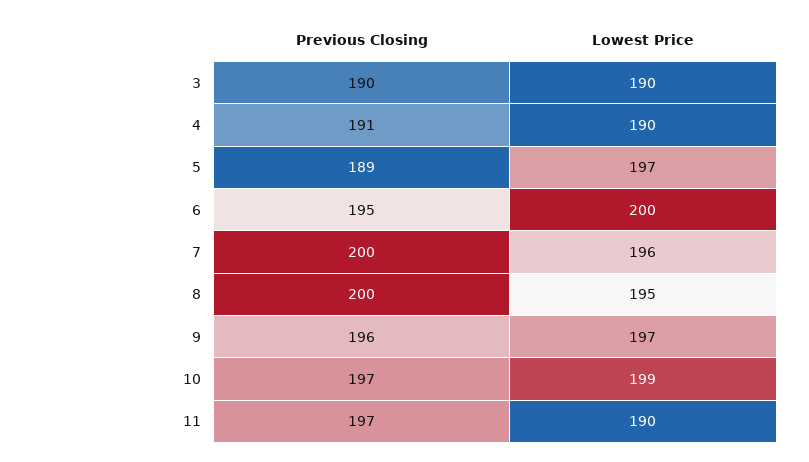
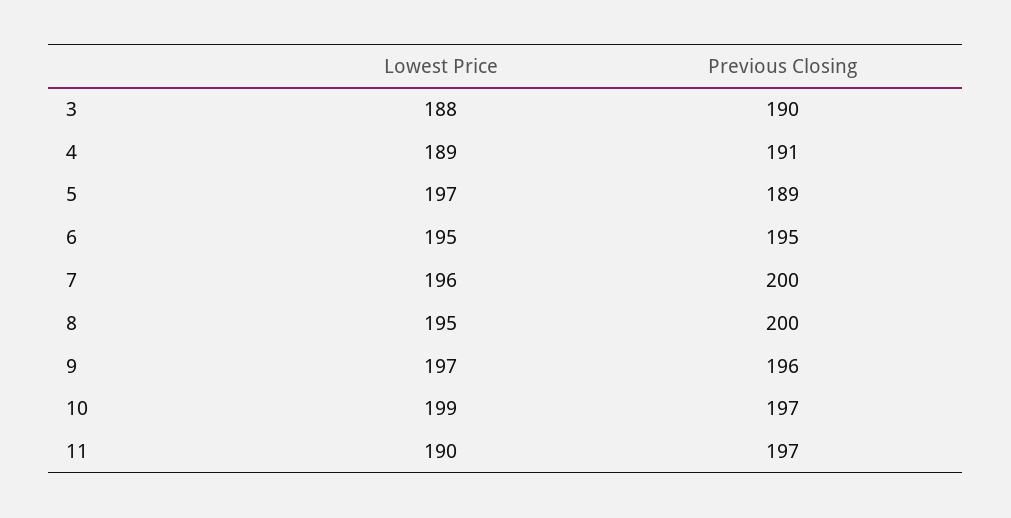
  {
    "Previous Closing": {
      "3": 190,
      "4": 191,
      "5": 189,
      "6": 195,
      "7": 200,
      "8": 200,
      "9": 196,
      "10": 197,
      "11": 197
    },
    "Lowest Price": {
-     "3": 190,
+     "3": 188,
-     "4": 190,
+     "4": 189,
      "5": 197,
-     "6": 200,
+     "6": 195,
      "7": 196,
      "8": 195,
      "9": 197,
      "10": 199,
      "11": 190
    }
  }

